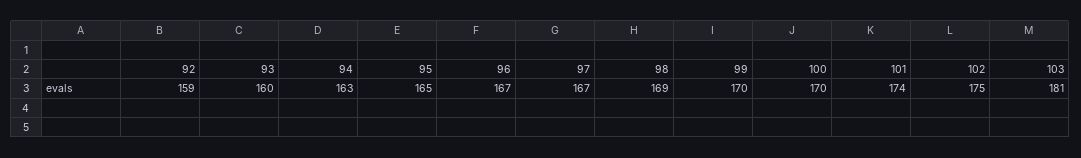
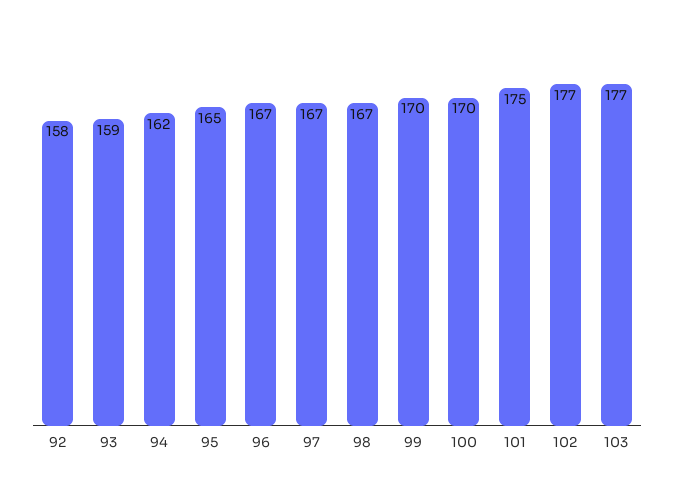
  {
-   "92": 159,
+   "92": 158,
-   "93": 160,
+   "93": 159,
-   "94": 163,
+   "94": 162,
    "95": 165,
    "96": 167,
    "97": 167,
-   "98": 169,
+   "98": 167,
    "99": 170,
    "100": 170,
-   "101": 174,
+   "101": 175,
-   "102": 175,
+   "102": 177,
-   "103": 181
+   "103": 177
  }

